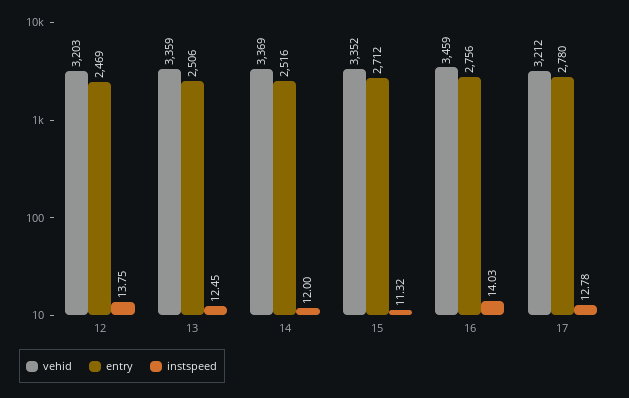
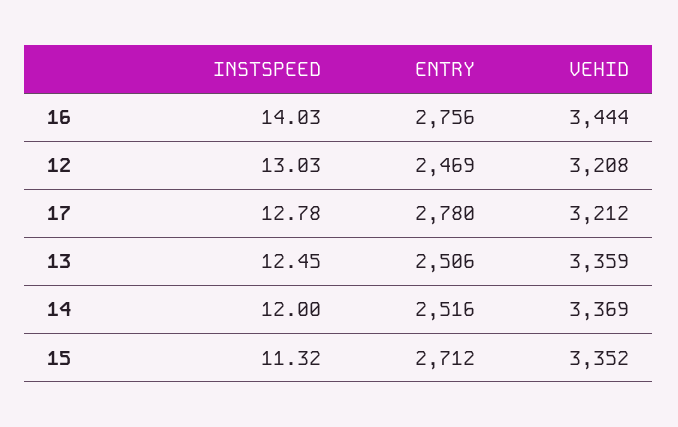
  {
    "vehid": {
-     "12": 3203,
+     "12": 3208,
      "13": 3359,
      "14": 3369,
      "15": 3352,
-     "16": 3459,
+     "16": 3444,
      "17": 3212
    },
    "entry": {
      "12": 2469,
      "13": 2506,
      "14": 2516,
      "15": 2712,
      "16": 2756,
      "17": 2780
    },
    "instspeed": {
-     "12": 13.75,
+     "12": 13.03,
      "13": 12.45,
      "14": 12,
      "15": 11.32,
      "16": 14.03,
      "17": 12.78
    }
  }

